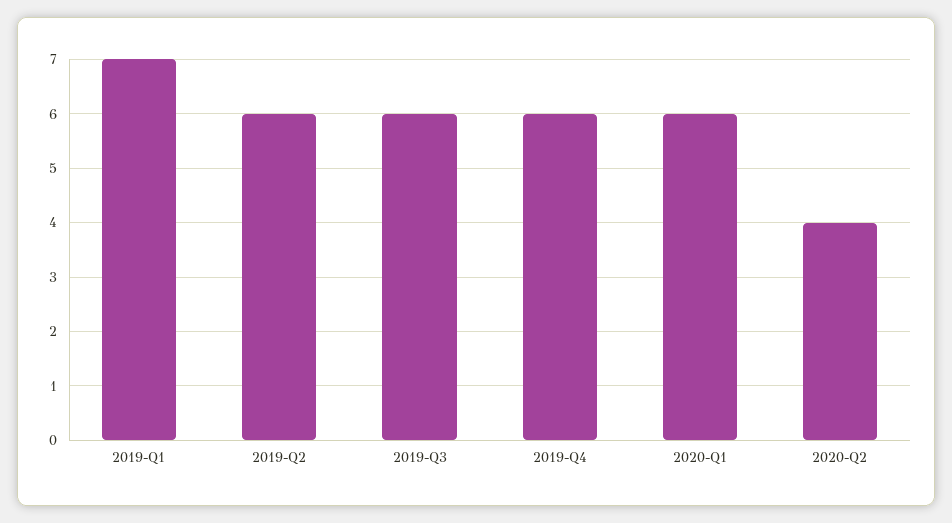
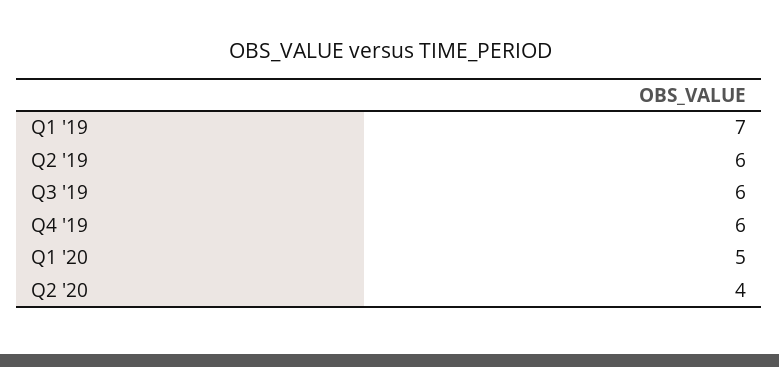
  {
    "2019-Q1": 7,
    "2019-Q2": 6,
    "2019-Q3": 6,
    "2019-Q4": 6,
-   "2020-Q1": 6,
+   "2020-Q1": 5,
    "2020-Q2": 4
  }

